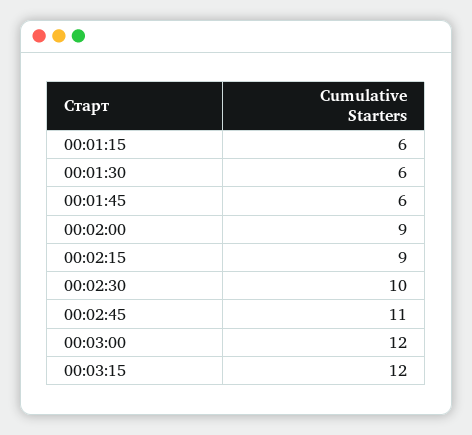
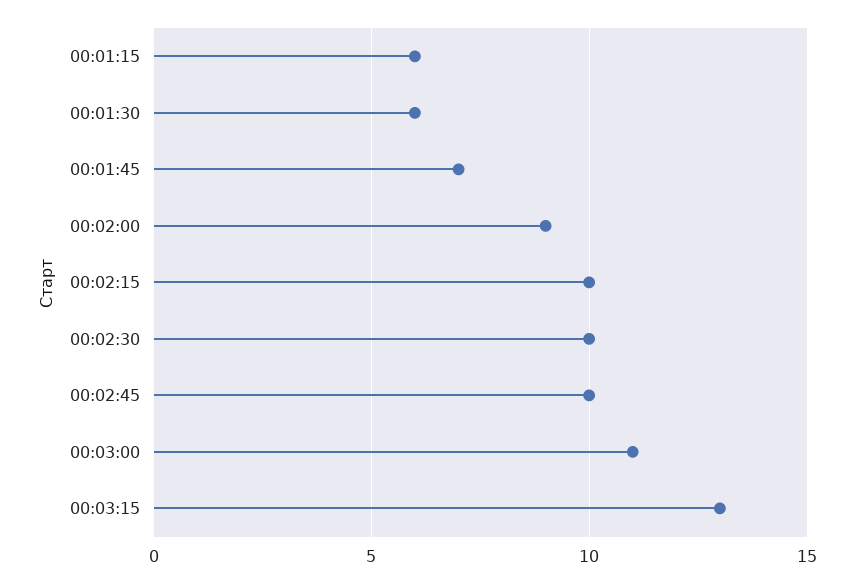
  {
    "00:01:15": 6,
    "00:01:30": 6,
-   "00:01:45": 6,
+   "00:01:45": 7,
    "00:02:00": 9,
-   "00:02:15": 9,
+   "00:02:15": 10,
    "00:02:30": 10,
-   "00:02:45": 11,
+   "00:02:45": 10,
-   "00:03:00": 12,
+   "00:03:00": 11,
-   "00:03:15": 12
+   "00:03:15": 13
  }

